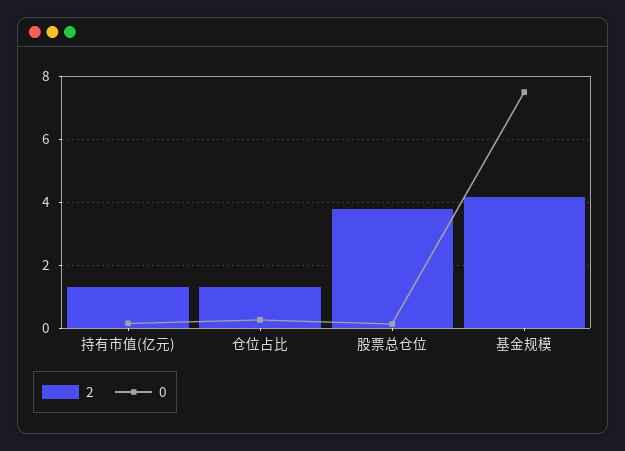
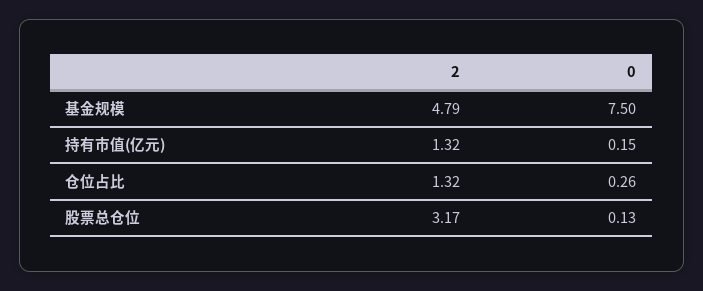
  {
    "2": {
      "持有市值(亿元)": 1.32,
      "仓位占比": 1.32,
-     "股票总仓位": 3.8,
+     "股票总仓位": 3.17,
-     "基金规模": 4.2
+     "基金规模": 4.79
    },
    "0": {
      "持有市值(亿元)": 0.15,
      "仓位占比": 0.26,
      "股票总仓位": 0.13,
      "基金规模": 7.5
    }
  }

